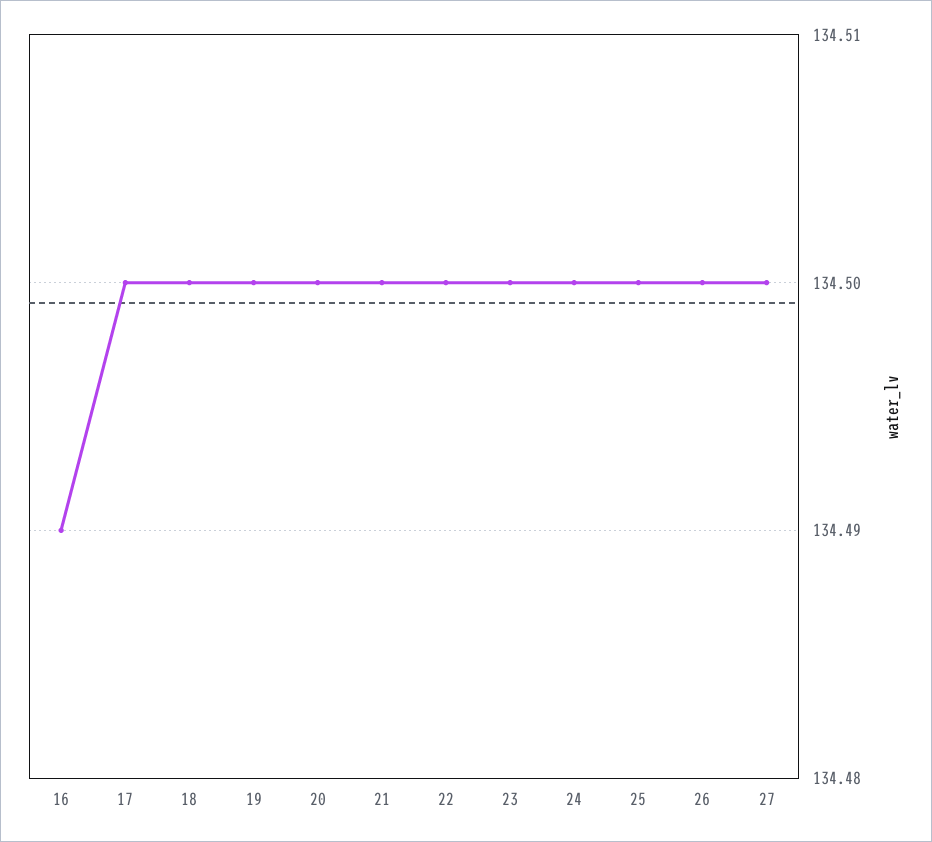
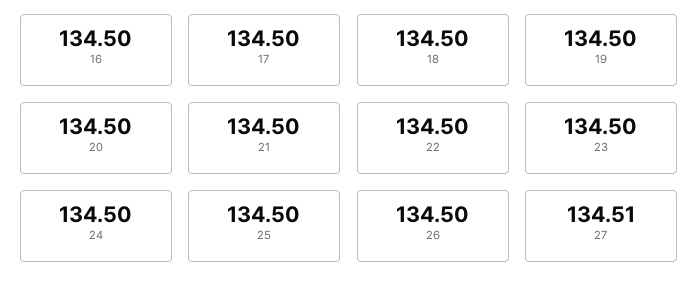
  {
-   "16": 134.49,
+   "16": 134.5,
    "17": 134.5,
    "18": 134.5,
    "19": 134.5,
    "20": 134.5,
    "21": 134.5,
    "22": 134.5,
    "23": 134.5,
    "24": 134.5,
    "25": 134.5,
    "26": 134.5,
-   "27": 134.5
+   "27": 134.51
  }

